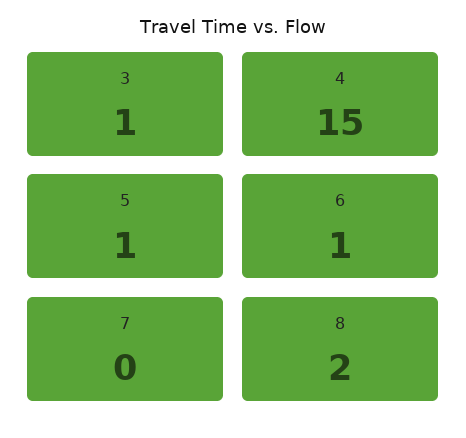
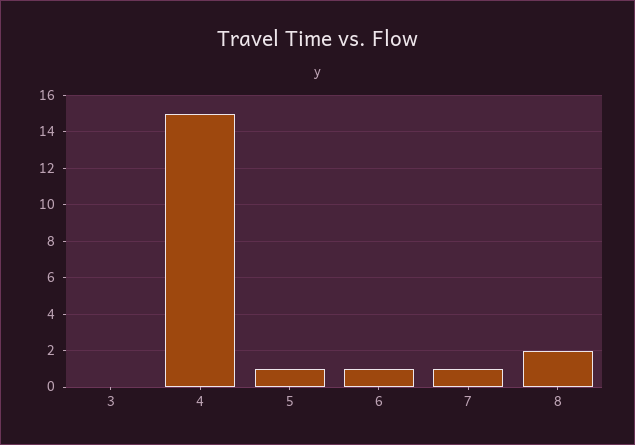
  {
-   "3": 1,
+   "3": 0,
    "4": 15,
    "5": 1,
    "6": 1,
-   "7": 0,
+   "7": 1,
    "8": 2
  }

